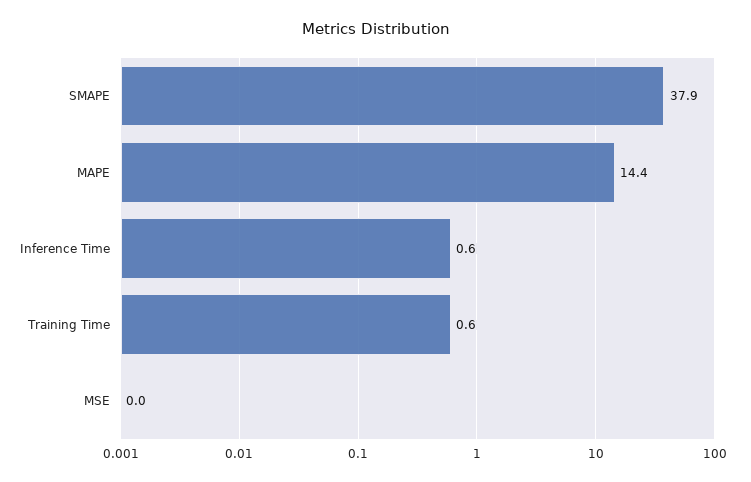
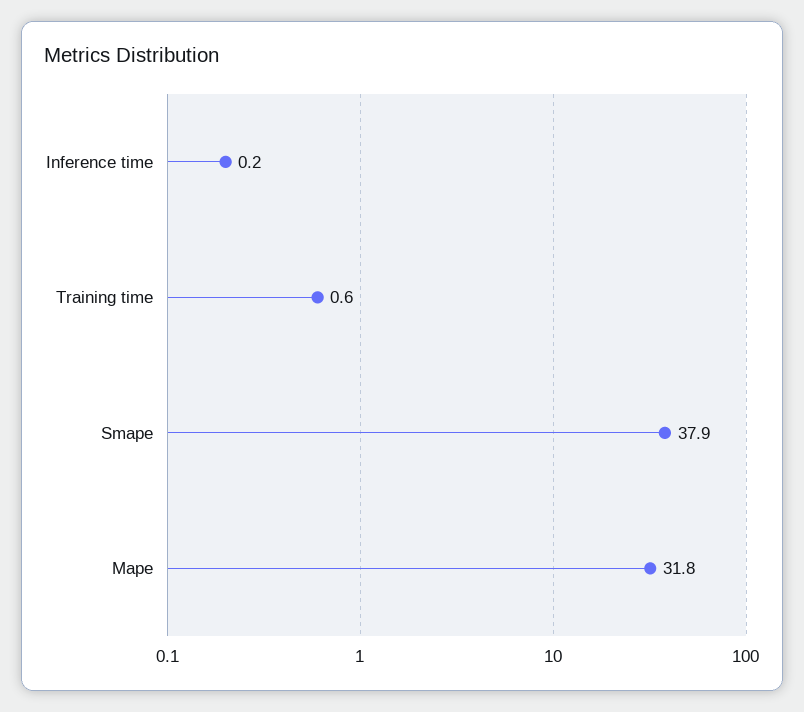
  {
    "SMAPE": 37.9,
-   "MAPE": 14.4,
+   "MAPE": 31.8,
-   "Inference Time": 0.6,
+   "Inference Time": 0.2,
-   "Training Time": 0.6,
+   "Training Time": 0.6
-   "MSE": 0
  }

